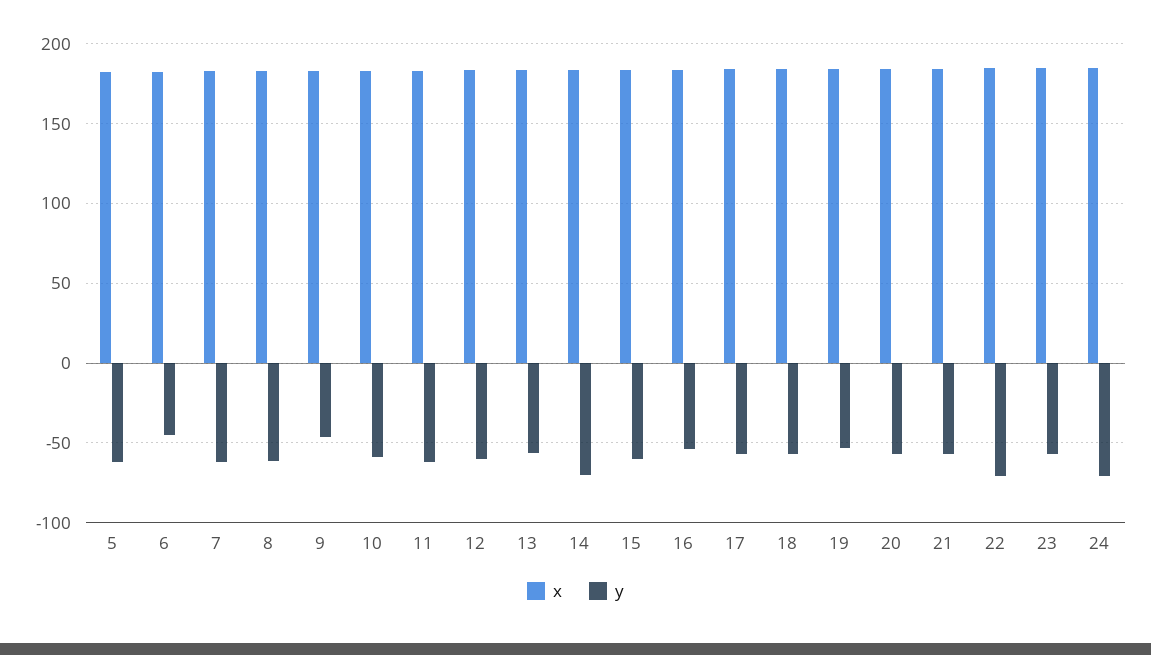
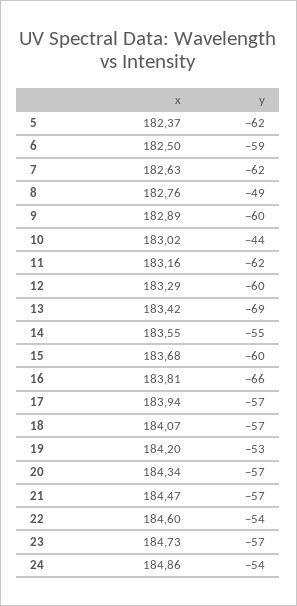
  {
    "x": {
      "5": 182.37,
      "6": 182.5,
      "7": 182.63,
      "8": 182.76,
      "9": 182.89,
      "10": 183.02,
      "11": 183.16,
      "12": 183.29,
      "13": 183.42,
      "14": 183.55,
      "15": 183.68,
      "16": 183.81,
      "17": 183.94,
      "18": 184.07,
      "19": 184.2,
      "20": 184.34,
      "21": 184.47,
      "22": 184.6,
      "23": 184.73,
      "24": 184.86
    },
    "y": {
      "5": -62,
-     "6": -45,
+     "6": -59,
      "7": -62,
-     "8": -60,
+     "8": -49,
-     "9": -45,
+     "9": -60,
-     "10": -60,
+     "10": -44,
      "11": -62,
      "12": -60,
-     "13": -55,
+     "13": -69,
-     "14": -70,
+     "14": -55,
      "15": -60,
-     "16": -55,
+     "16": -66,
      "17": -57,
      "18": -57,
      "19": -53,
      "20": -57,
      "21": -57,
-     "22": -70,
+     "22": -54,
      "23": -57,
-     "24": -70
+     "24": -54
    }
  }

